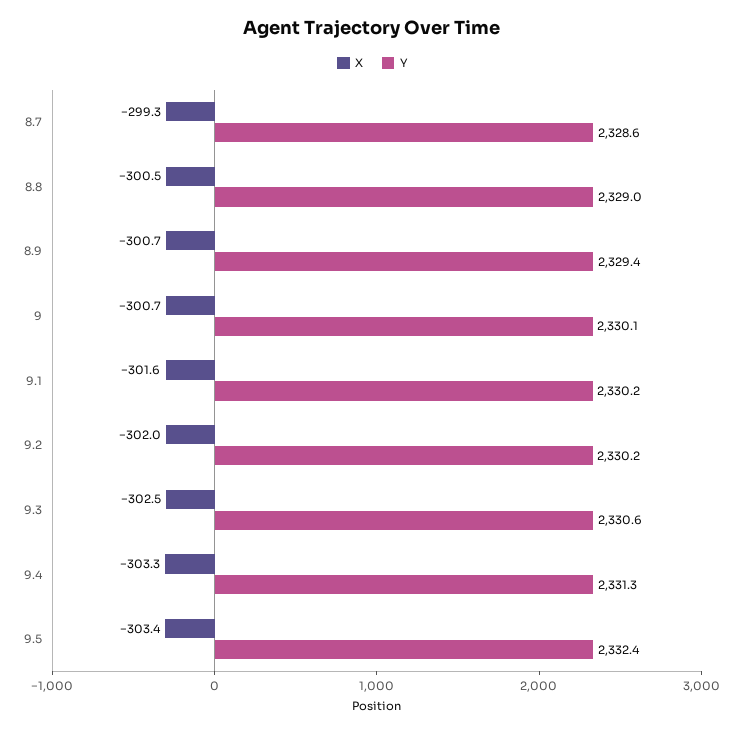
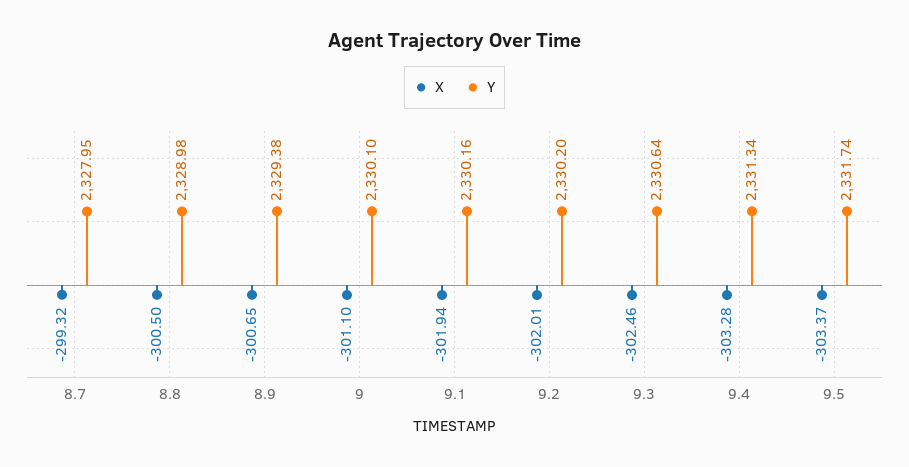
  {
    "X": {
      "8.7": -299.32,
      "8.8": -300.5,
      "8.9": -300.65,
-     "9": -300.7,
+     "9": -301.1,
-     "9.1": -301.6,
+     "9.1": -301.94,
      "9.2": -302.01,
      "9.3": -302.46,
      "9.4": -303.28,
      "9.5": -303.37
    },
    "Y": {
-     "8.7": 2328.6,
+     "8.7": 2327.95,
      "8.8": 2328.98,
      "8.9": 2329.38,
      "9": 2330.1,
      "9.1": 2330.16,
      "9.2": 2330.2,
      "9.3": 2330.64,
      "9.4": 2331.34,
-     "9.5": 2332.4
+     "9.5": 2331.74
    }
  }

